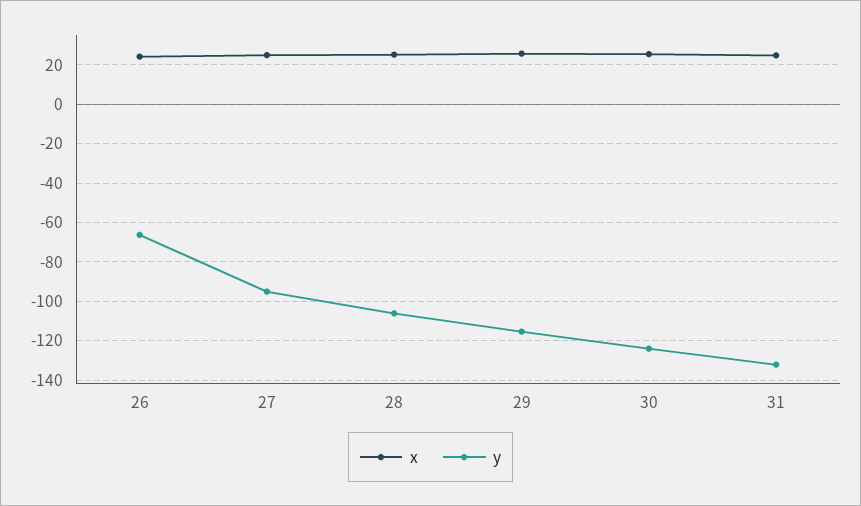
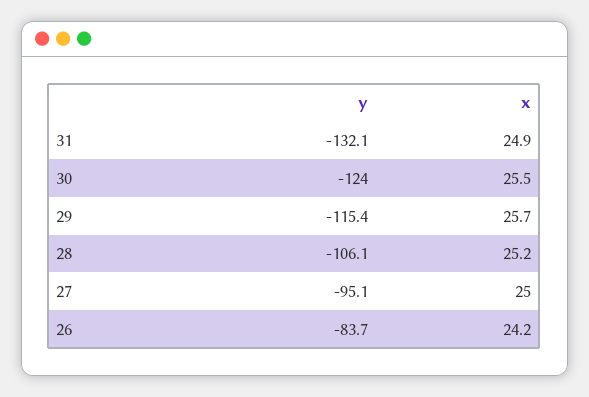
  {
    "x": {
      "26": 24.2,
      "27": 25,
      "28": 25.2,
      "29": 25.7,
      "30": 25.5,
      "31": 24.9
    },
    "y": {
-     "26": -65,
+     "26": -83.7,
      "27": -95.1,
      "28": -106.1,
      "29": -115.4,
      "30": -124,
      "31": -132.1
    }
  }

